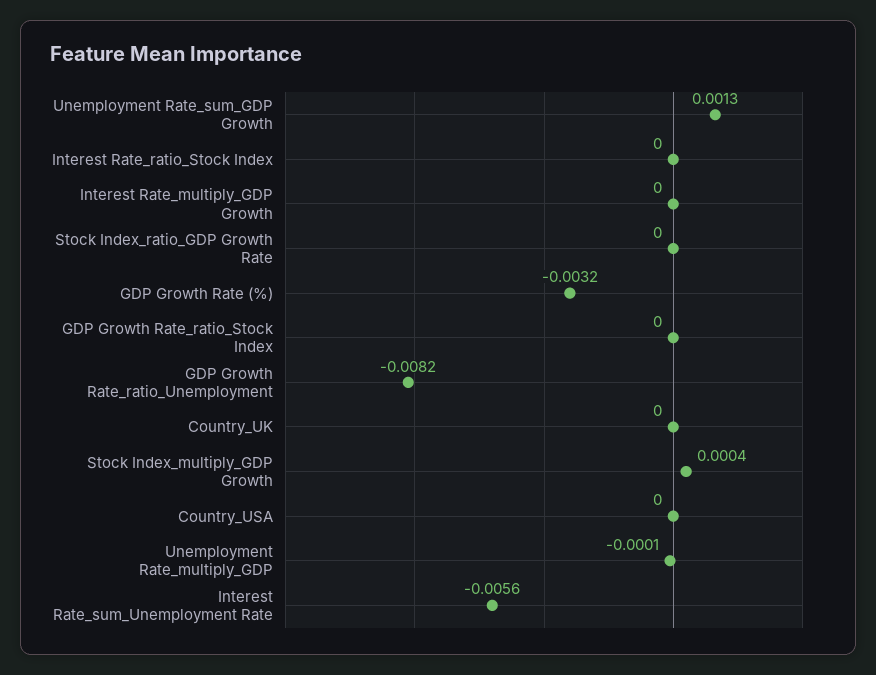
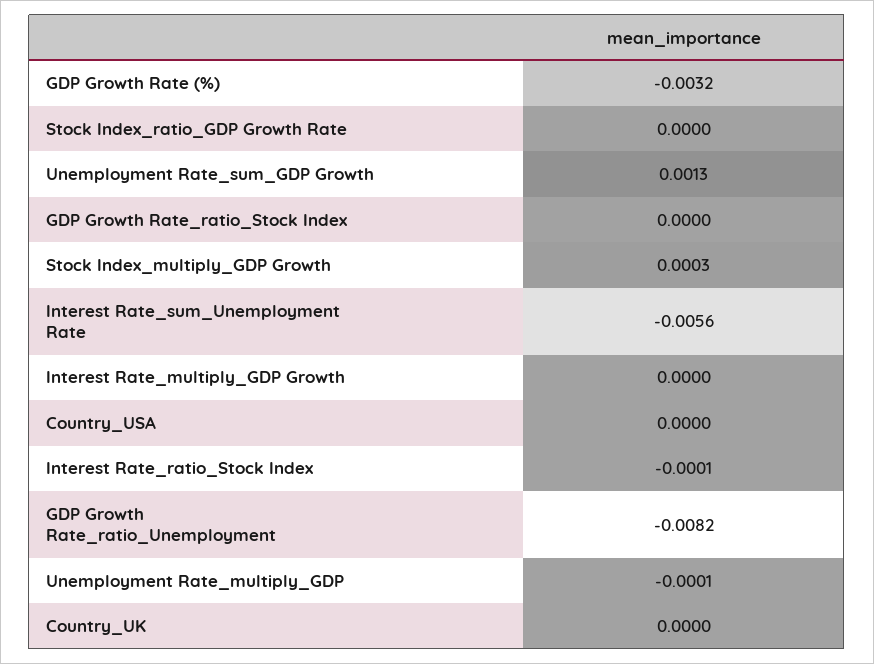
  {
    "Unemployment Rate_sum_GDP Growth": 0.0013,
-   "Interest Rate_ratio_Stock Index": 0,
+   "Interest Rate_ratio_Stock Index": -0.0001,
    "Interest Rate_multiply_GDP Growth": 0,
    "Stock Index_ratio_GDP Growth Rate": 0,
    "GDP Growth Rate (%)": -0.0032,
    "GDP Growth Rate_ratio_Stock Index": 0,
    "GDP Growth Rate_ratio_Unemployment": -0.0082,
    "Country_UK": 0,
-   "Stock Index_multiply_GDP Growth": 0.0004,
+   "Stock Index_multiply_GDP Growth": 0.0003,
    "Country_USA": 0,
    "Unemployment Rate_multiply_GDP": -0.0001,
    "Interest Rate_sum_Unemployment Rate": -0.0056
  }

